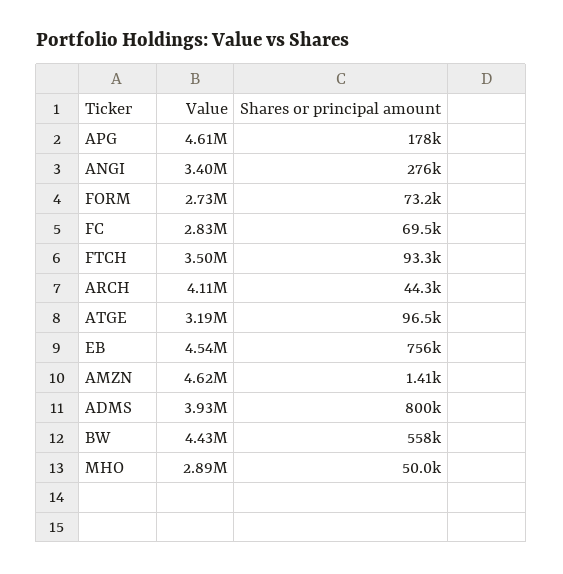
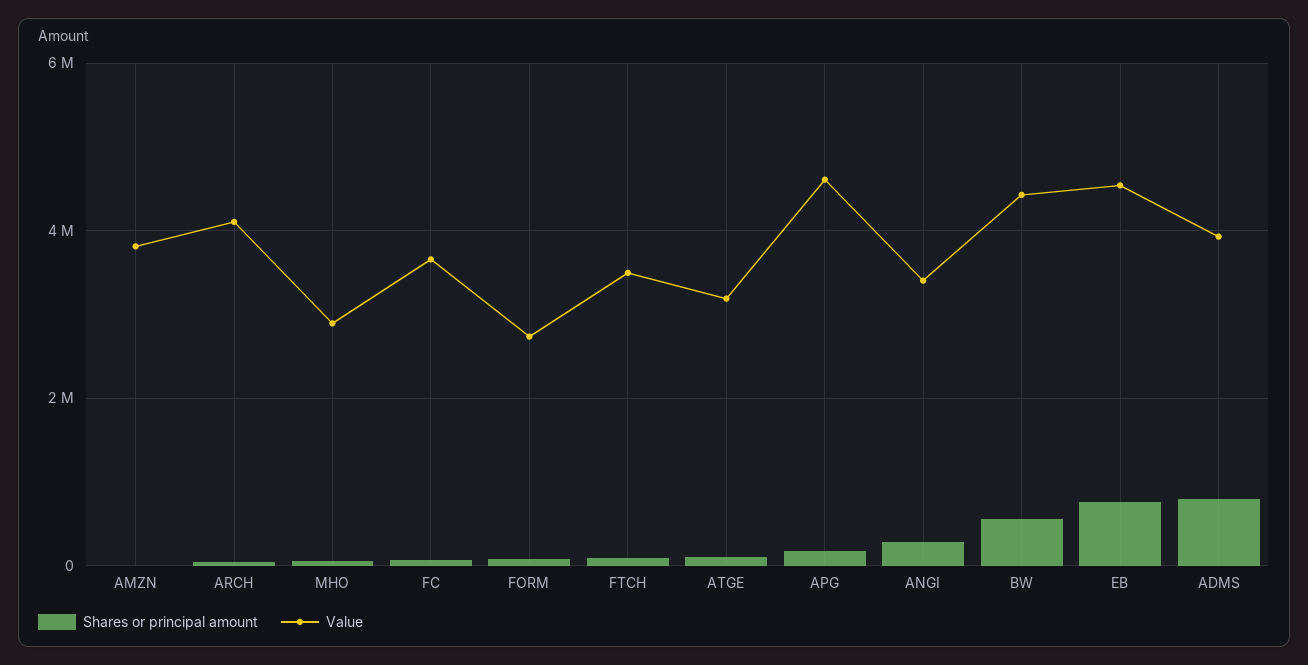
  {
    "Value": {
      "APG": 4610000,
      "ANGI": 3400000,
      "FORM": 2730000,
-     "FC": 2830000,
+     "FC": 3600000,
      "FTCH": 3500000,
      "ARCH": 4110000,
      "ATGE": 3190000,
      "EB": 4540000,
-     "AMZN": 4620000,
+     "AMZN": 3800000,
      "ADMS": 3930000,
      "BW": 4430000,
      "MHO": 2890000
    },
    "Shares or principal amount": {
      "APG": 178000,
      "ANGI": 276000,
      "FORM": 73200,
      "FC": 69500,
      "FTCH": 93300,
      "ARCH": 44300,
      "ATGE": 96500,
      "EB": 756000,
      "AMZN": 1410,
      "ADMS": 800000,
      "BW": 558000,
      "MHO": 50000
    }
  }

